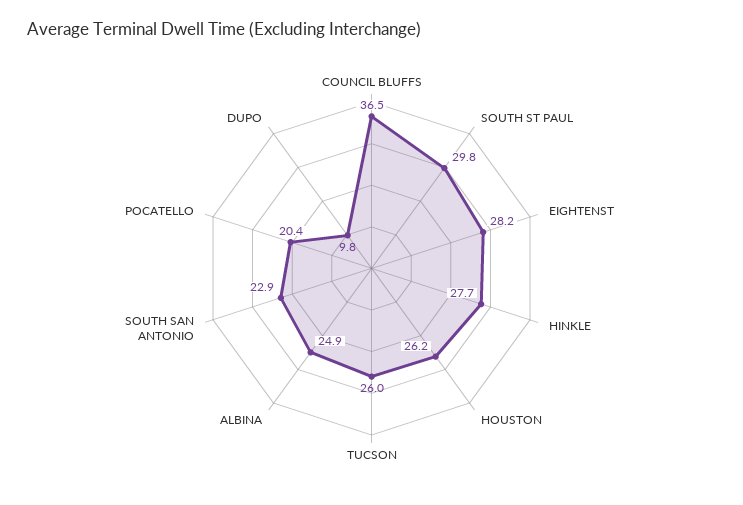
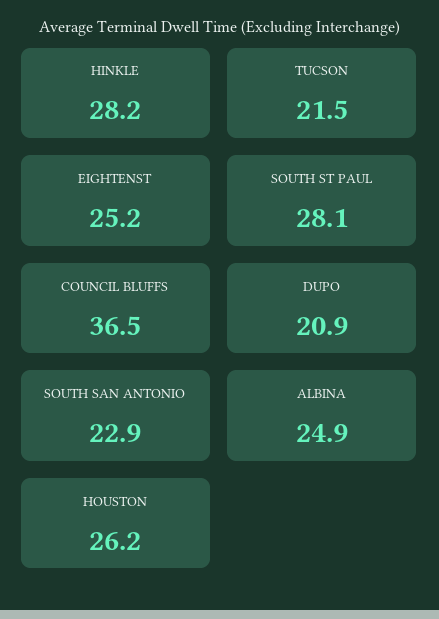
  {
    "COUNCIL BLUFFS": 36.5,
-   "SOUTH ST PAUL": 29.8,
+   "SOUTH ST PAUL": 28.1,
-   "EIGHTENST": 28.2,
+   "EIGHTENST": 25.2,
-   "HINKLE": 27.7,
+   "HINKLE": 28.2,
    "HOUSTON": 26.2,
-   "TUCSON": 26,
+   "TUCSON": 21.5,
    "ALBINA": 24.9,
    "SOUTH SAN ANTONIO": 22.9,
-   "POCATELLO": 20.4,
-   "DUPO": 9.8
+   "DUPO": 20.9
  }

